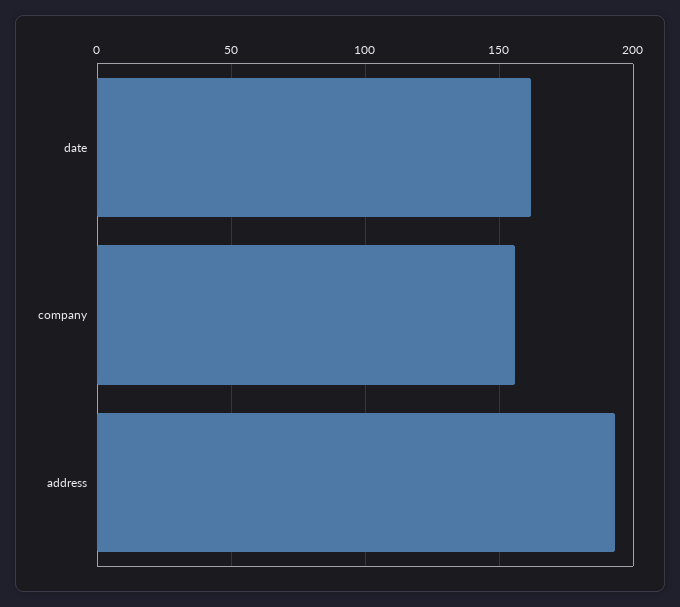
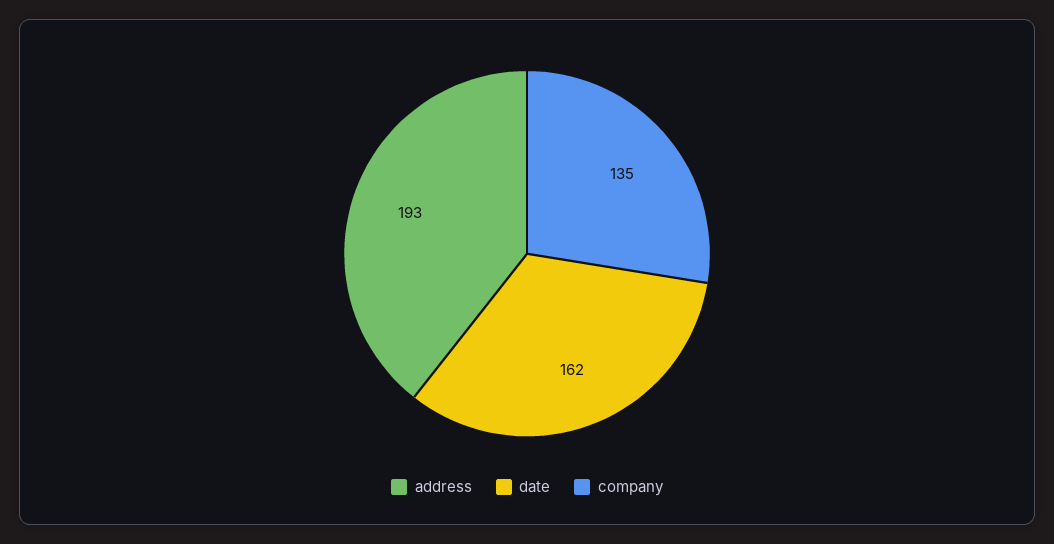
  {
    "date": 162,
-   "company": 155,
+   "company": 135,
    "address": 193
  }

